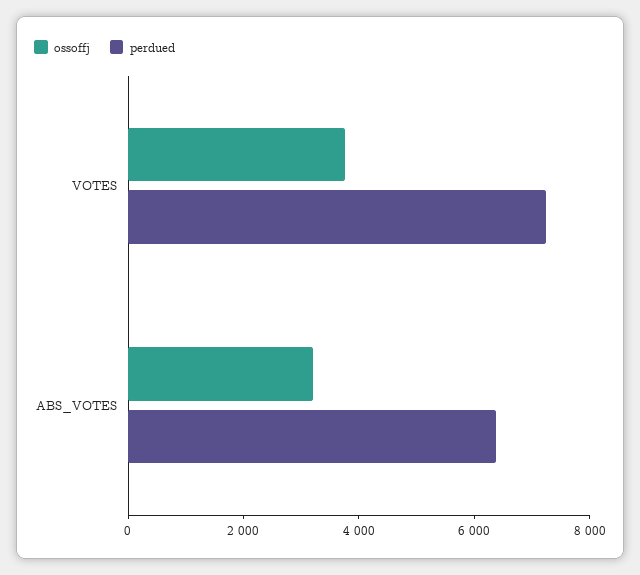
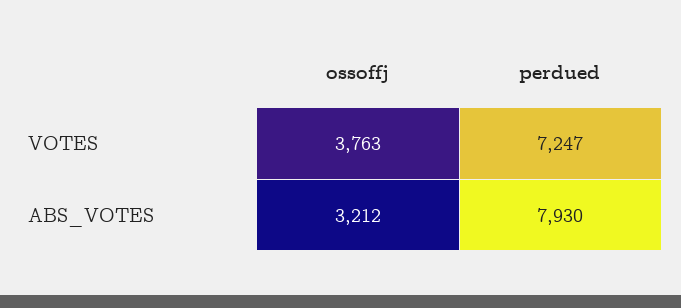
  {
    "ossoffj": {
      "VOTES": 3763,
      "ABS_VOTES": 3212
    },
    "perdued": {
      "VOTES": 7247,
-     "ABS_VOTES": 6500
+     "ABS_VOTES": 7930
    }
  }

